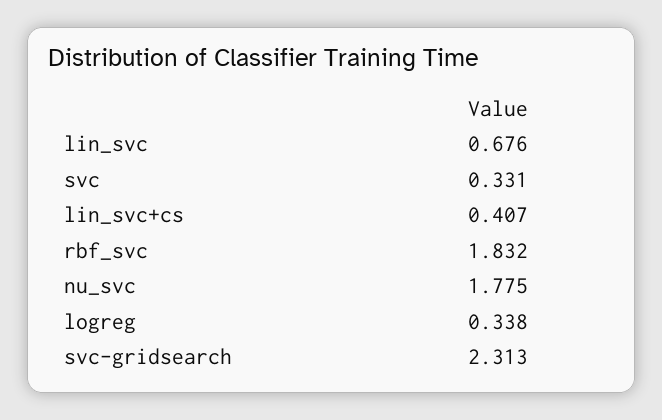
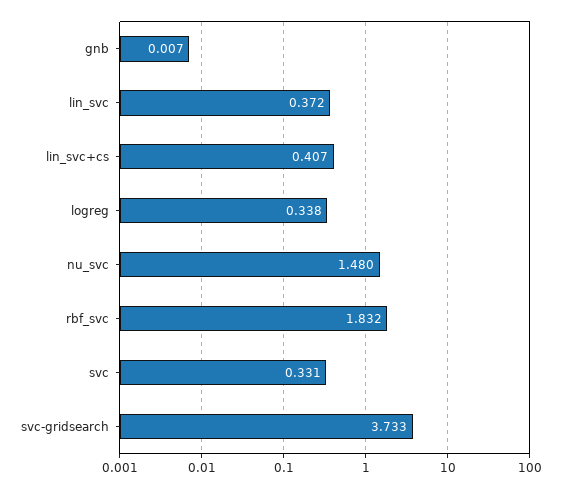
  {
-   "lin_svc": 0.676,
+   "lin_svc": 0.372,
    "svc": 0.331,
    "lin_svc+cs": 0.407,
    "rbf_svc": 1.832,
-   "nu_svc": 1.775,
+   "nu_svc": 1.48,
    "logreg": 0.338,
-   "svc-gridsearch": 2.313
+   "svc-gridsearch": 3.733,
+   "gnb": 0.007
  }

